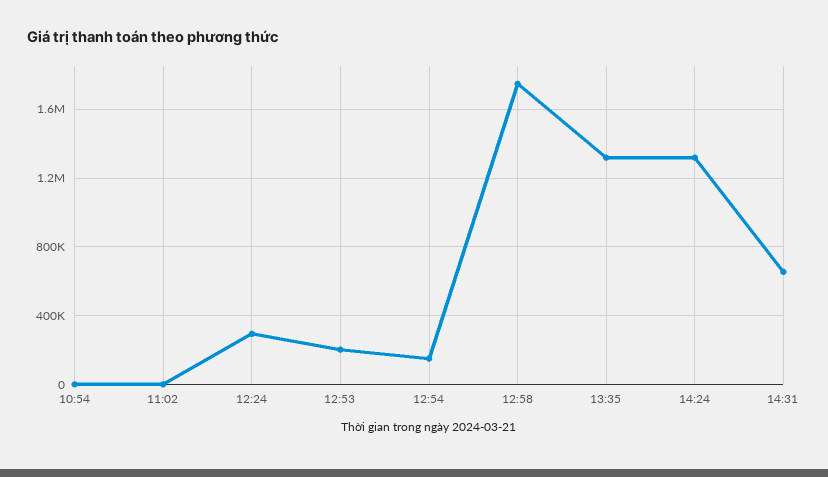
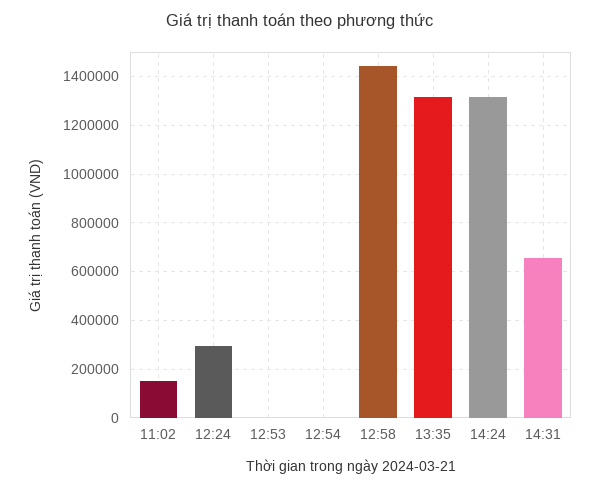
  {
-   "10:54": 0,
-   "11:02": 0,
+   "11:02": 150000,
    "12:24": 300000,
-   "12:53": 200000,
+   "12:53": 0,
-   "12:54": 150000,
+   "12:54": 0,
-   "12:58": 1750000,
+   "12:58": 1450000,
    "13:35": 1325000,
    "14:24": 1325000,
    "14:31": 650000
  }

